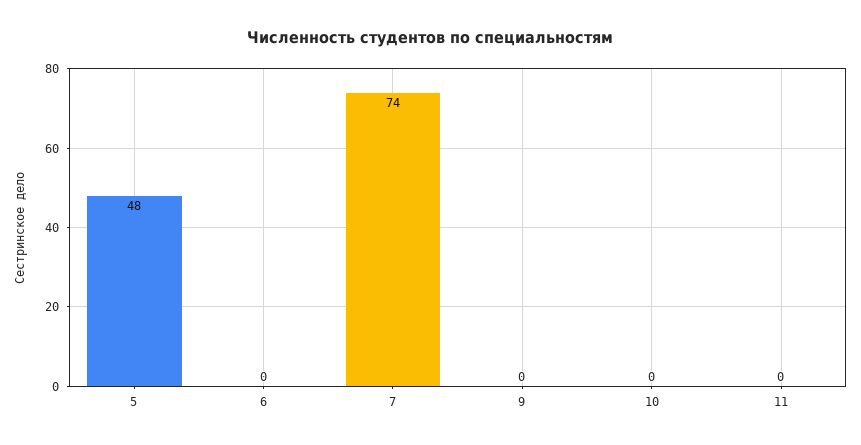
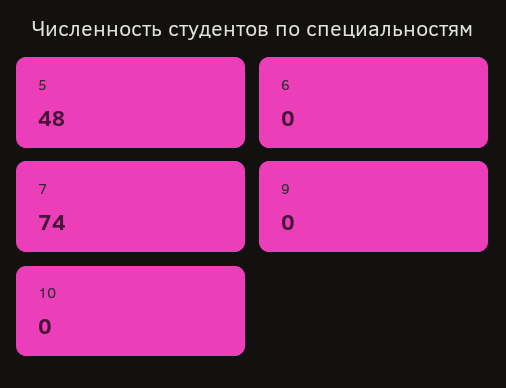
  {
    "5": 48,
    "6": 0,
    "7": 74,
    "9": 0,
-   "10": 0,
+   "10": 0
-   "11": 0
  }

